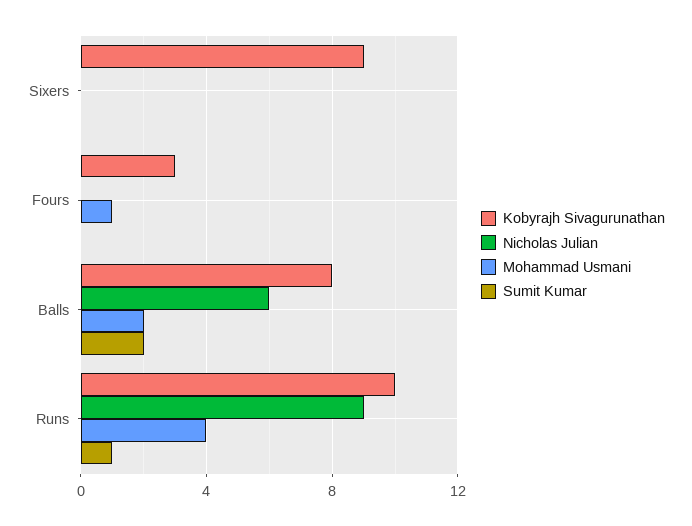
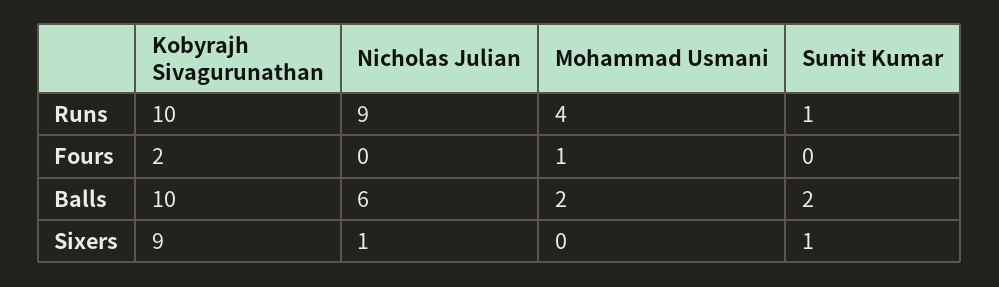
  {
    "Kobyrajh Sivagurunathan": {
      "Sixers": 9,
-     "Fours": 3,
+     "Fours": 2,
-     "Balls": 8,
+     "Balls": 10,
      "Runs": 10
    },
    "Nicholas Julian": {
-     "Sixers": 0,
+     "Sixers": 1,
      "Fours": 0,
      "Balls": 6,
      "Runs": 9
    },
    "Mohammad Usmani": {
      "Sixers": 0,
      "Fours": 1,
      "Balls": 2,
      "Runs": 4
    },
    "Sumit Kumar": {
-     "Sixers": 0,
+     "Sixers": 1,
      "Fours": 0,
      "Balls": 2,
      "Runs": 1
    }
  }

